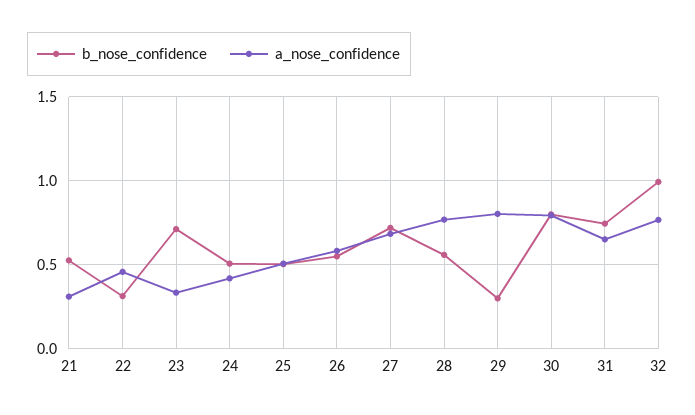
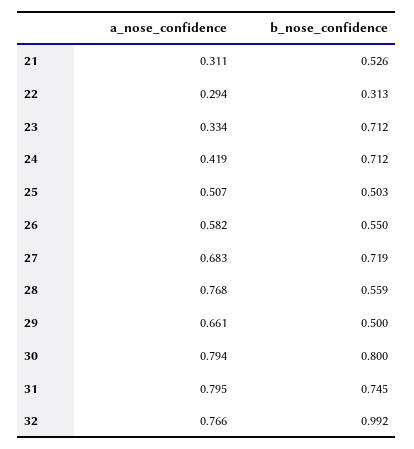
  {
    "b_nose_confidence": {
      "21": 0.526,
      "22": 0.313,
      "23": 0.712,
-     "24": 0.5,
+     "24": 0.712,
      "25": 0.503,
      "26": 0.55,
      "27": 0.719,
      "28": 0.559,
-     "29": 0.3,
+     "29": 0.5,
      "30": 0.8,
      "31": 0.745,
      "32": 0.992
    },
    "a_nose_confidence": {
      "21": 0.311,
-     "22": 0.45,
+     "22": 0.294,
      "23": 0.334,
      "24": 0.419,
      "25": 0.507,
      "26": 0.582,
      "27": 0.683,
      "28": 0.768,
-     "29": 0.8,
+     "29": 0.661,
      "30": 0.794,
-     "31": 0.65,
+     "31": 0.795,
      "32": 0.766
    }
  }

